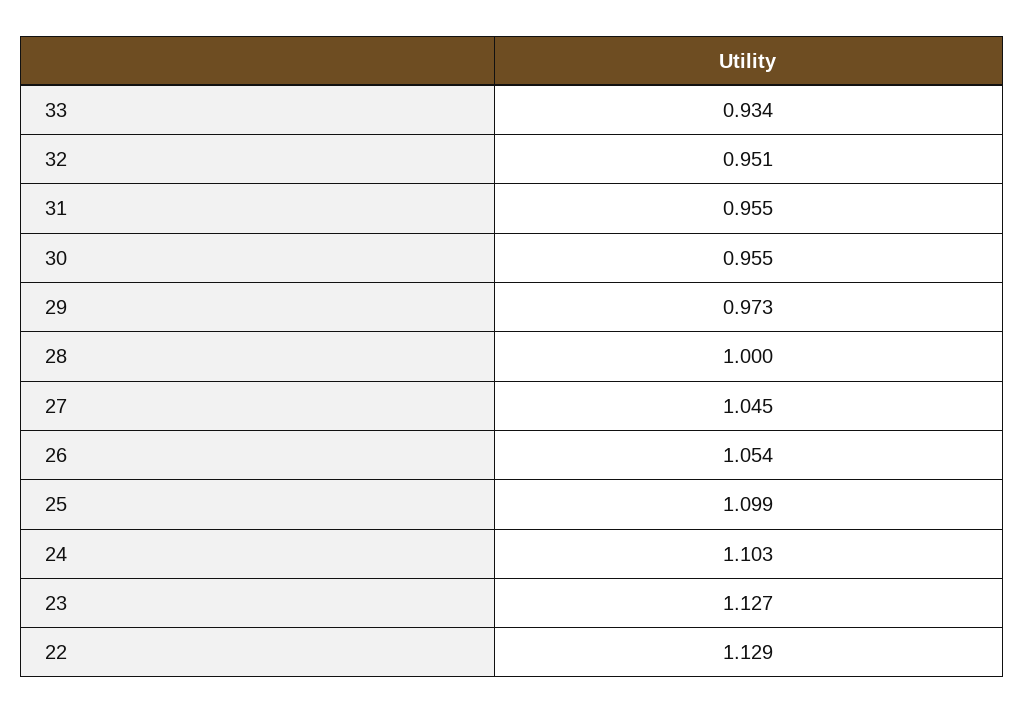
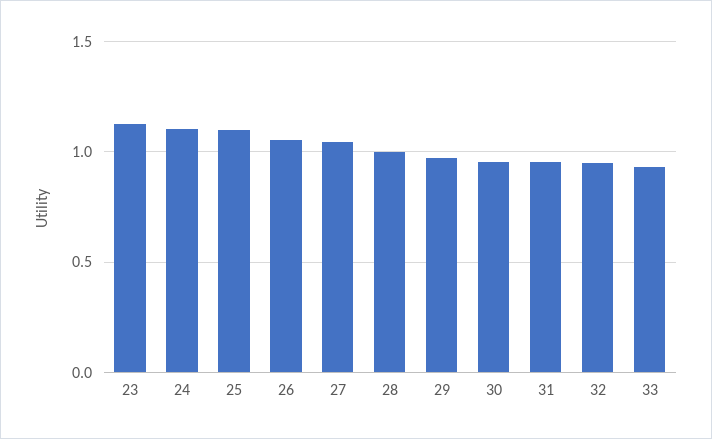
  {
    "33": 0.934,
    "32": 0.951,
    "31": 0.955,
    "30": 0.955,
    "29": 0.973,
    "28": 1,
    "27": 1.045,
    "26": 1.054,
    "25": 1.099,
    "24": 1.103,
-   "23": 1.127,
+   "23": 1.127
-   "22": 1.129
  }

